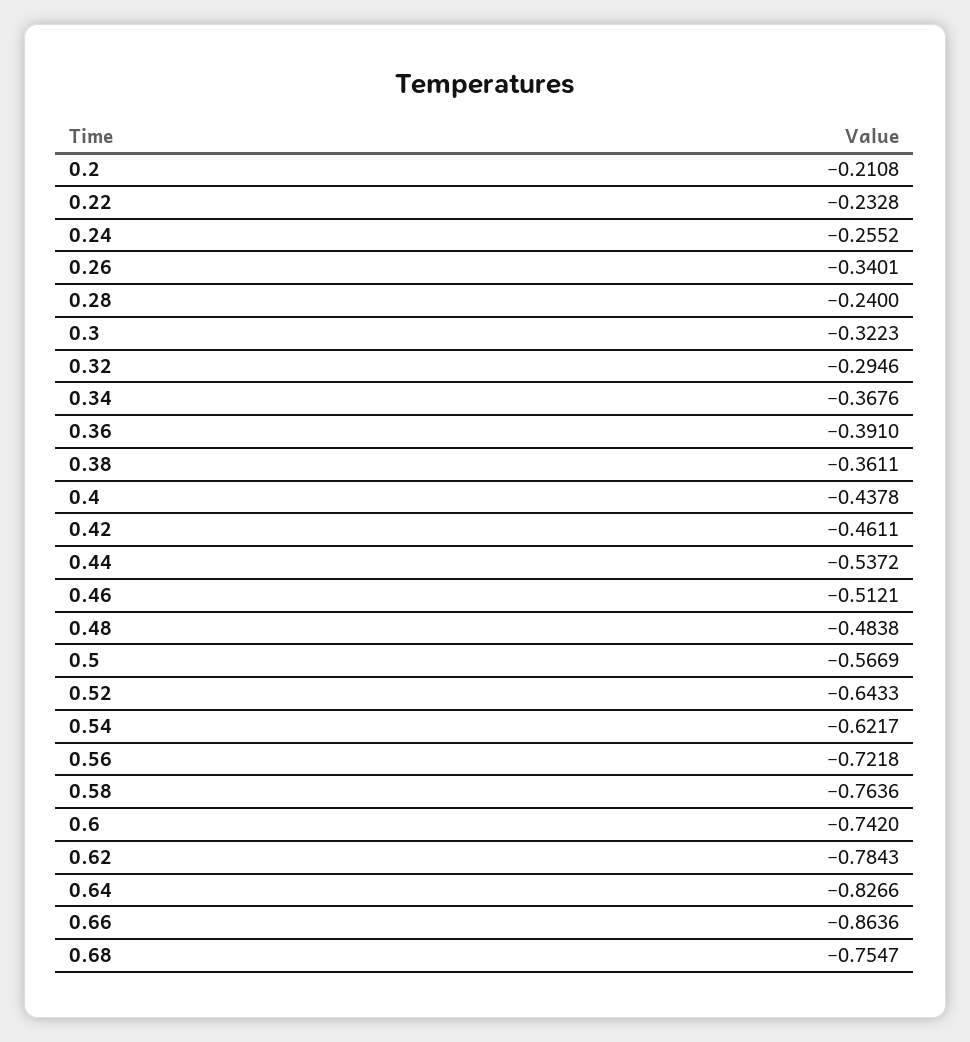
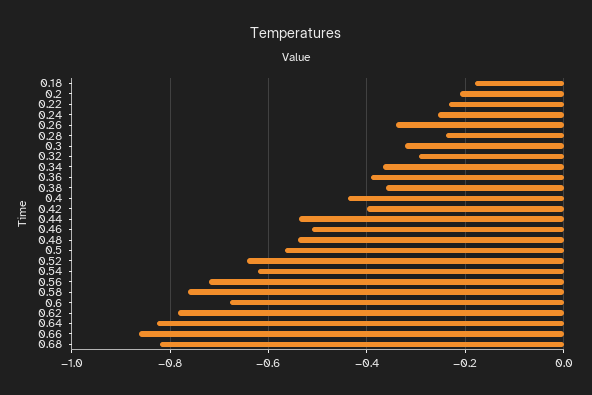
  {
    "0.2": -0.2108,
    "0.22": -0.2328,
    "0.24": -0.2552,
    "0.26": -0.3401,
    "0.28": -0.24,
    "0.3": -0.3223,
    "0.32": -0.2946,
    "0.34": -0.3676,
    "0.36": -0.391,
    "0.38": -0.3611,
    "0.4": -0.4378,
-   "0.42": -0.4611,
+   "0.42": -0.4,
    "0.44": -0.5372,
    "0.46": -0.5121,
-   "0.48": -0.4838,
+   "0.48": -0.54,
    "0.5": -0.5669,
    "0.52": -0.6433,
    "0.54": -0.6217,
    "0.56": -0.7218,
    "0.58": -0.7636,
-   "0.6": -0.742,
+   "0.6": -0.68,
    "0.62": -0.7843,
    "0.64": -0.8266,
    "0.66": -0.8636,
-   "0.68": -0.7547
+   "0.68": -0.82,
+   "0.18": -0.18
  }

